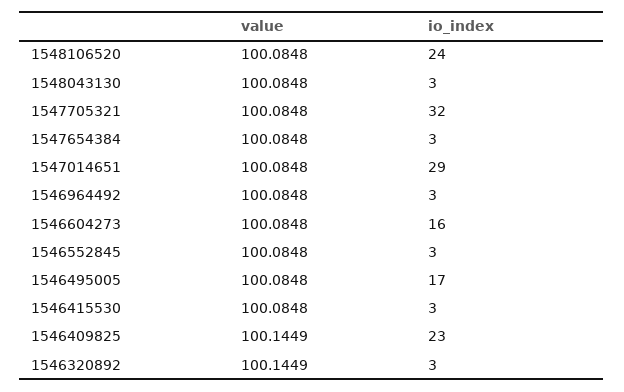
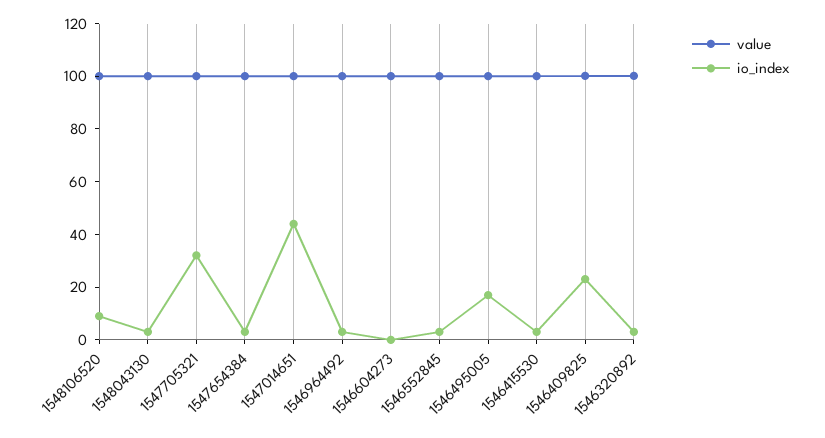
  {
    "value": {
      "1548106520": 100.0848,
      "1548043130": 100.0848,
      "1547705321": 100.0848,
      "1547654384": 100.0848,
      "1547014651": 100.0848,
      "1546964492": 100.0848,
      "1546604273": 100.0848,
      "1546552845": 100.0848,
      "1546495005": 100.0848,
      "1546415530": 100.0848,
      "1546409825": 100.1449,
      "1546320892": 100.1449
    },
    "io_index": {
-     "1548106520": 24,
+     "1548106520": 10,
      "1548043130": 3,
      "1547705321": 32,
      "1547654384": 3,
-     "1547014651": 29,
+     "1547014651": 45,
      "1546964492": 3,
-     "1546604273": 16,
+     "1546604273": 0,
      "1546552845": 3,
      "1546495005": 17,
      "1546415530": 3,
      "1546409825": 23,
      "1546320892": 3
    }
  }

